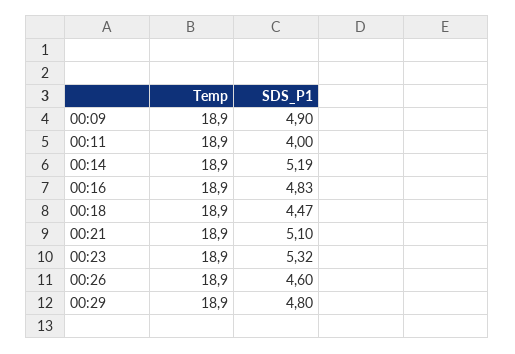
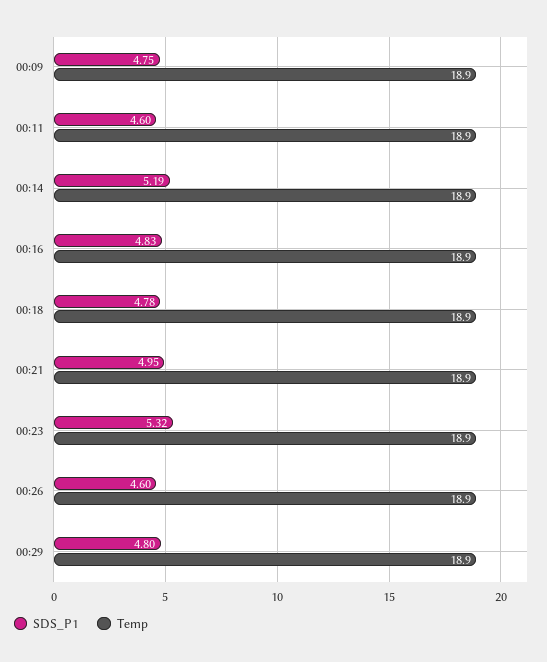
  {
    "Temp": {
      "00:09": 18.9,
      "00:11": 18.9,
      "00:14": 18.9,
      "00:16": 18.9,
      "00:18": 18.9,
      "00:21": 18.9,
      "00:23": 18.9,
      "00:26": 18.9,
      "00:29": 18.9
    },
    "SDS_P1": {
-     "00:09": 4.9,
+     "00:09": 4.75,
-     "00:11": 4,
+     "00:11": 4.6,
      "00:14": 5.19,
      "00:16": 4.83,
-     "00:18": 4.47,
+     "00:18": 4.78,
-     "00:21": 5.1,
+     "00:21": 4.95,
      "00:23": 5.32,
      "00:26": 4.6,
      "00:29": 4.8
    }
  }

